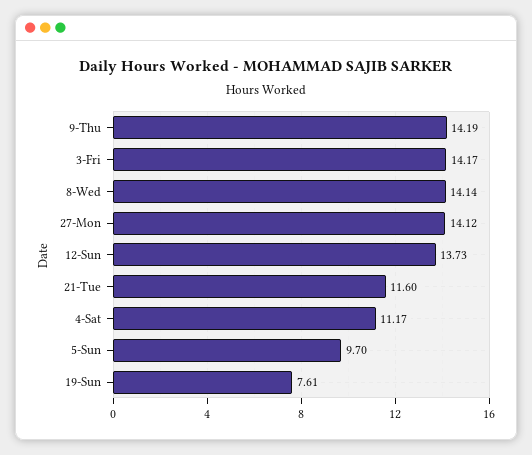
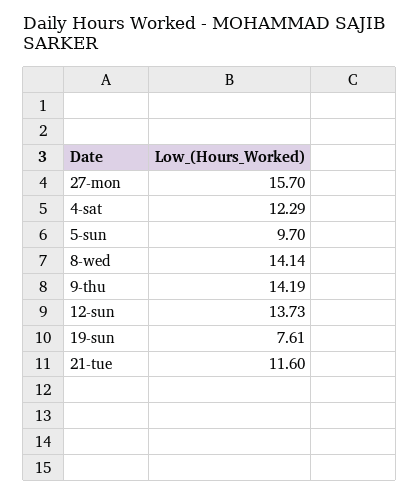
  {
    "9-Thu": 14.19,
-   "3-Fri": 14.17,
    "8-Wed": 14.14,
-   "27-Mon": 14.12,
+   "27-Mon": 15.7,
    "12-Sun": 13.73,
    "21-Tue": 11.6,
-   "4-Sat": 11.17,
+   "4-Sat": 12.29,
    "5-Sun": 9.7,
    "19-Sun": 7.61
  }

